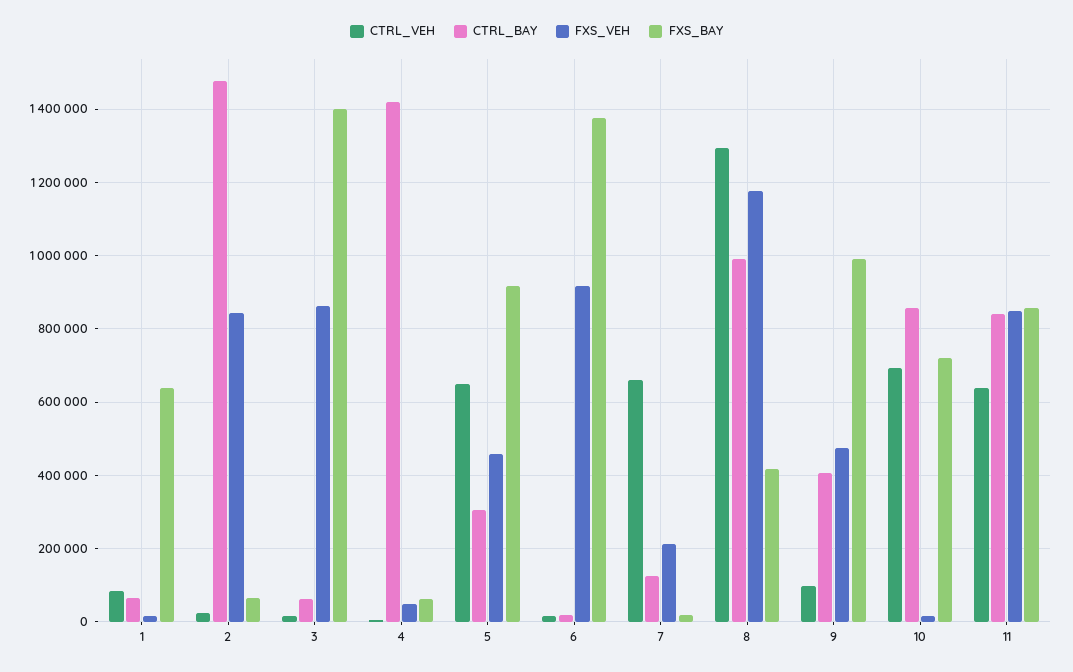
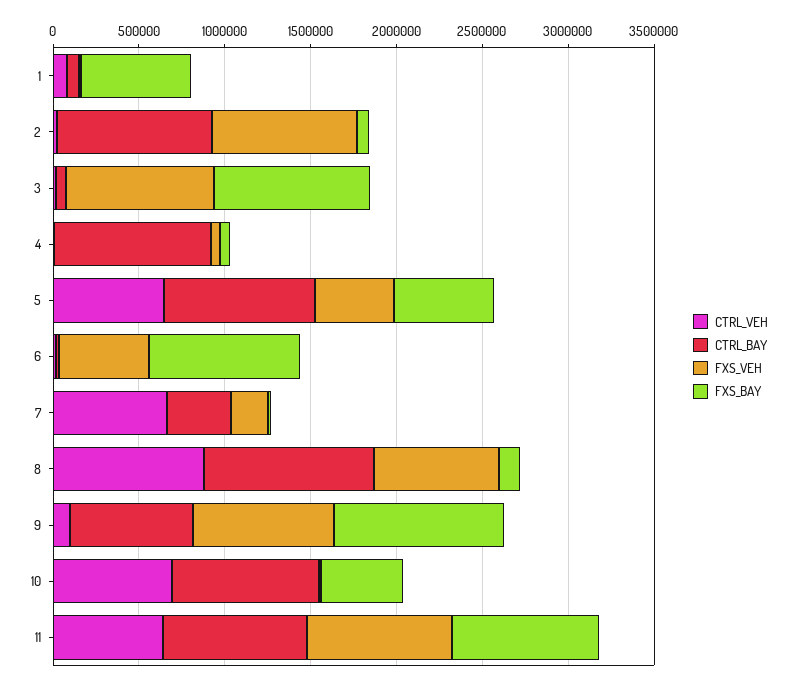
  {
    "CTRL_VEH": {
      "1": 80000,
      "2": 20000,
      "3": 20000,
      "4": 0,
      "5": 640000,
      "6": 20000,
      "7": 660000,
-     "8": 1300000,
+     "8": 900000,
      "9": 100000,
      "10": 700000,
      "11": 640000
    },
    "CTRL_BAY": {
      "1": 60000,
-     "2": 1480000,
+     "2": 900000,
      "3": 60000,
-     "4": 1420000,
+     "4": 900000,
-     "5": 300000,
+     "5": 900000,
      "6": 20000,
-     "7": 120000,
+     "7": 400000,
      "8": 1000000,
-     "9": 400000,
+     "9": 700000,
      "10": 860000,
      "11": 840000
    },
    "FXS_VEH": {
      "1": 20000,
      "2": 840000,
      "3": 860000,
      "4": 40000,
      "5": 460000,
-     "6": 920000,
+     "6": 500000,
      "7": 220000,
-     "8": 1180000,
+     "8": 700000,
-     "9": 480000,
+     "9": 800000,
      "10": 20000,
      "11": 840000
    },
    "FXS_BAY": {
      "1": 640000,
      "2": 60000,
-     "3": 1400000,
+     "3": 900000,
      "4": 60000,
-     "5": 920000,
+     "5": 600000,
-     "6": 1380000,
+     "6": 900000,
      "7": 20000,
-     "8": 420000,
+     "8": 100000,
      "9": 1000000,
-     "10": 720000,
+     "10": 500000,
      "11": 860000
    }
  }

